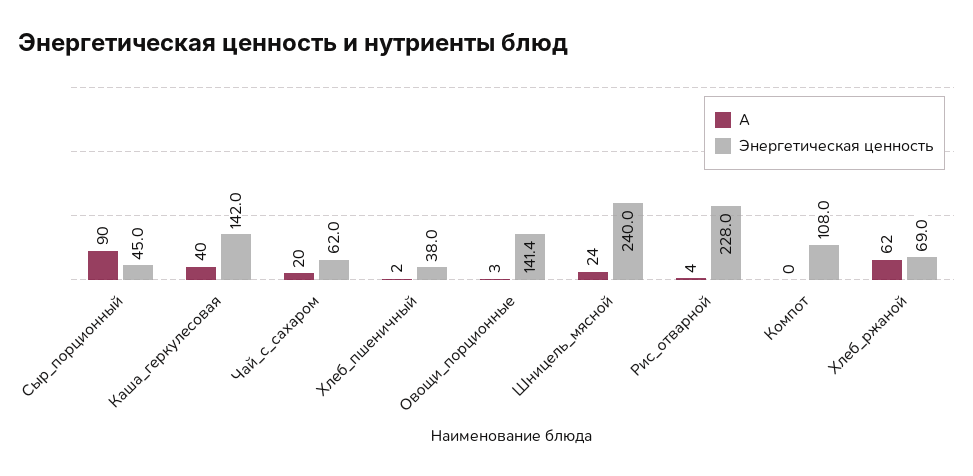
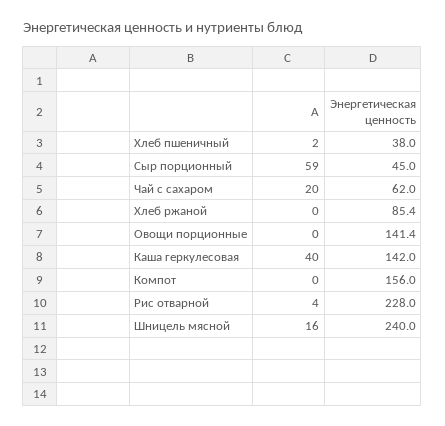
  {
    "А": {
-     "Сыр_порционный": 90,
+     "Сыр_порционный": 59,
      "Каша_геркулесовая": 40,
      "Чай_с_сахаром": 20,
      "Хлеб_пшеничный": 2,
-     "Овощи_порционные": 3,
+     "Овощи_порционные": 0,
-     "Шницель_мясной": 24,
+     "Шницель_мясной": 16,
      "Рис_отварной": 4,
      "Компот": 0,
-     "Хлеб_ржаной": 62
+     "Хлеб_ржаной": 0
    },
    "Энергетическая ценность": {
      "Сыр_порционный": 45,
      "Каша_геркулесовая": 142,
      "Чай_с_сахаром": 62,
      "Хлеб_пшеничный": 38,
      "Овощи_порционные": 141.4,
      "Шницель_мясной": 240,
      "Рис_отварной": 228,
-     "Компот": 108,
+     "Компот": 156,
-     "Хлеб_ржаной": 69
+     "Хлеб_ржаной": 85.4
    }
  }

